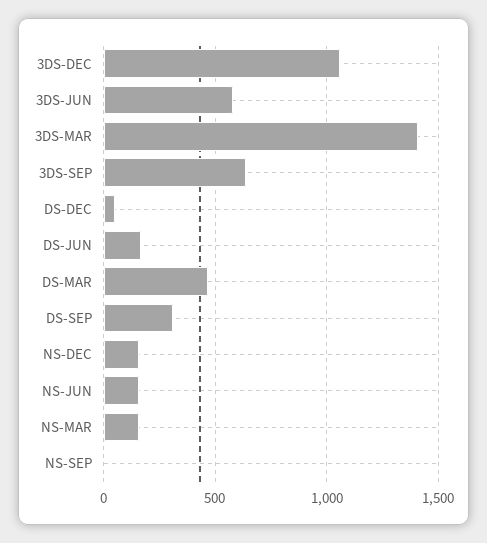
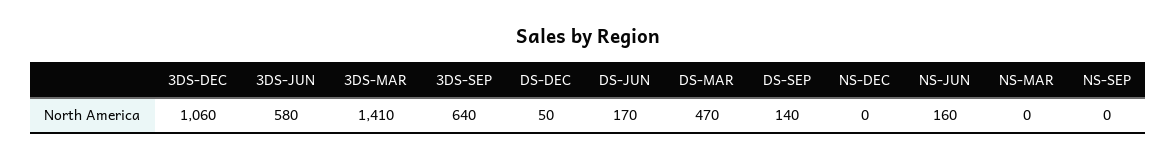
  {
    "3DS-DEC": 1060,
    "3DS-JUN": 580,
    "3DS-MAR": 1410,
    "3DS-SEP": 640,
    "DS-DEC": 50,
    "DS-JUN": 170,
    "DS-MAR": 470,
-   "DS-SEP": 300,
+   "DS-SEP": 140,
-   "NS-DEC": 150,
+   "NS-DEC": 0,
    "NS-JUN": 160,
-   "NS-MAR": 150,
+   "NS-MAR": 0,
    "NS-SEP": 0
  }

